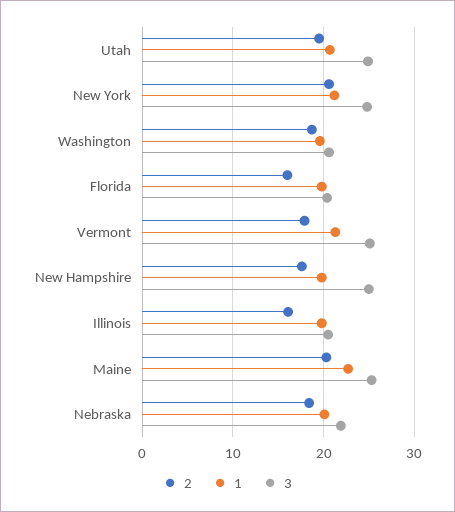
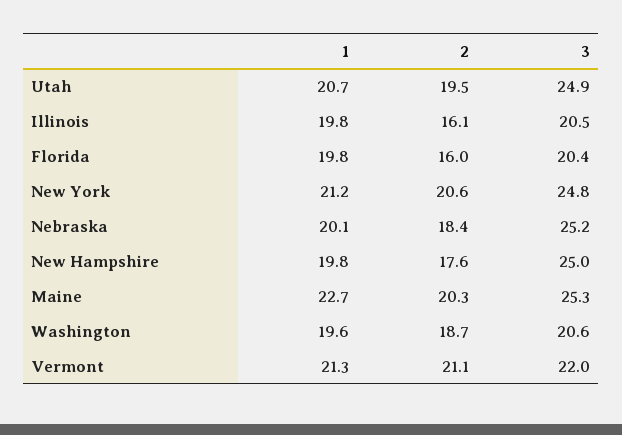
  {
    "2": {
      "Utah": 19.5,
      "New York": 20.6,
      "Washington": 18.7,
      "Florida": 16,
-     "Vermont": 18,
+     "Vermont": 21.1,
      "New Hampshire": 17.6,
      "Illinois": 16.1,
      "Maine": 20.3,
      "Nebraska": 18.4
    },
    "1": {
      "Utah": 20.7,
      "New York": 21.2,
      "Washington": 19.6,
      "Florida": 19.8,
      "Vermont": 21.3,
      "New Hampshire": 19.8,
      "Illinois": 19.8,
      "Maine": 22.7,
      "Nebraska": 20.1
    },
    "3": {
      "Utah": 24.9,
      "New York": 24.8,
      "Washington": 20.6,
      "Florida": 20.4,
-     "Vermont": 25,
+     "Vermont": 22,
      "New Hampshire": 25,
      "Illinois": 20.5,
      "Maine": 25.3,
-     "Nebraska": 22
+     "Nebraska": 25.2
    }
  }

